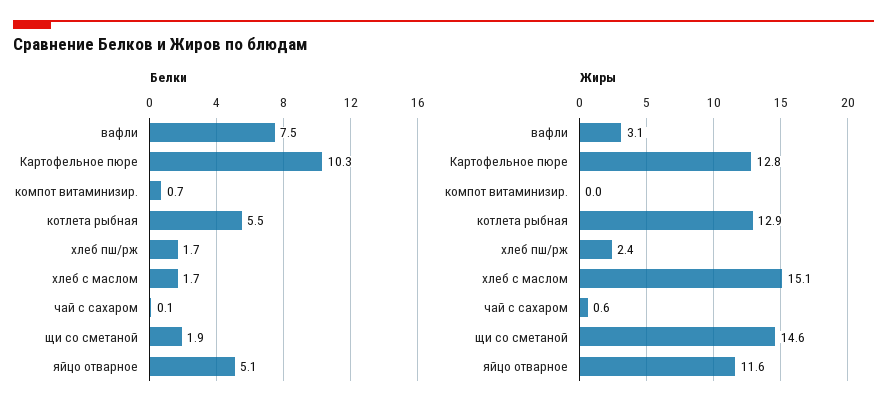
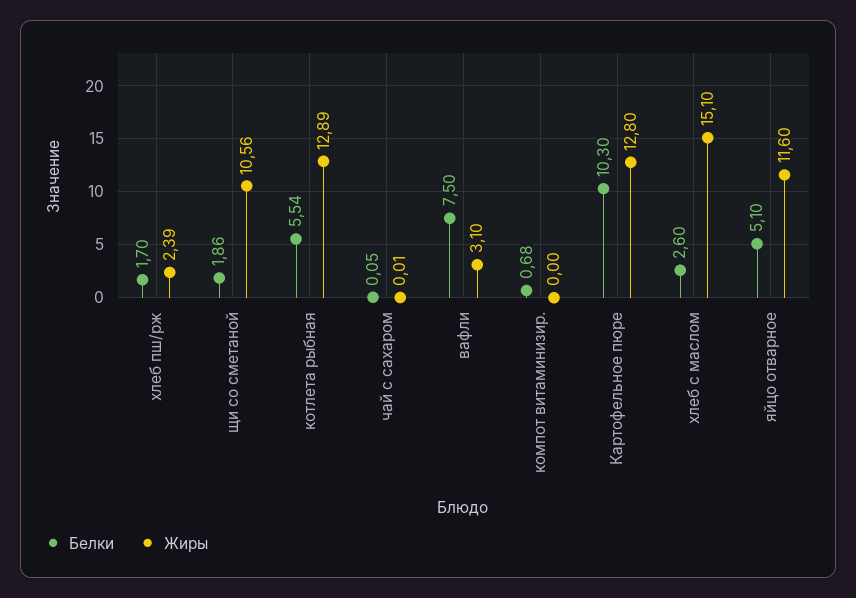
  {
    "Белки": {
      "вафли": 7.5,
      "Картофельное пюре": 10.3,
      "компот витаминизир.": 0.68,
      "котлета рыбная": 5.54,
      "хлеб пш/рж": 1.7,
-     "хлеб с маслом": 1.7,
+     "хлеб с маслом": 2.6,
      "чай с сахаром": 0.05,
      "щи со сметаной": 1.86,
      "яйцо отварное": 5.1
    },
    "Жиры": {
      "вафли": 3.1,
      "Картофельное пюре": 12.8,
      "компот витаминизир.": 0,
      "котлета рыбная": 12.89,
      "хлеб пш/рж": 2.39,
      "хлеб с маслом": 15.1,
-     "чай с сахаром": 0.6,
+     "чай с сахаром": 0.01,
-     "щи со сметаной": 14.6,
+     "щи со сметаной": 10.56,
      "яйцо отварное": 11.6
    }
  }

